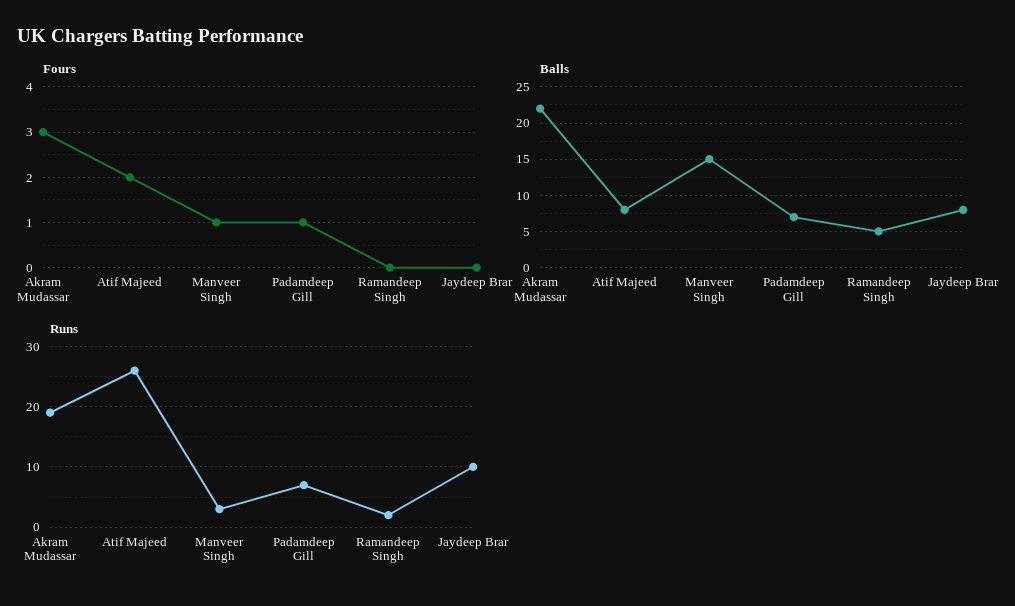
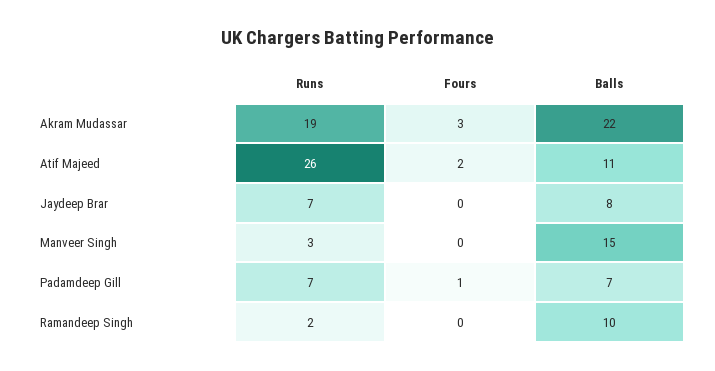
  {
    "Fours": {
      "Akram Mudassar": 3,
      "Atif Majeed": 2,
-     "Manveer Singh": 1,
+     "Manveer Singh": 0,
      "Padamdeep Gill": 1,
      "Ramandeep Singh": 0,
      "Jaydeep Brar": 0
    },
    "Balls": {
      "Akram Mudassar": 22,
-     "Atif Majeed": 8,
+     "Atif Majeed": 11,
      "Manveer Singh": 15,
      "Padamdeep Gill": 7,
-     "Ramandeep Singh": 5,
+     "Ramandeep Singh": 10,
      "Jaydeep Brar": 8
    },
    "Runs": {
      "Akram Mudassar": 19,
      "Atif Majeed": 26,
      "Manveer Singh": 3,
      "Padamdeep Gill": 7,
      "Ramandeep Singh": 2,
-     "Jaydeep Brar": 10
+     "Jaydeep Brar": 7
    }
  }

